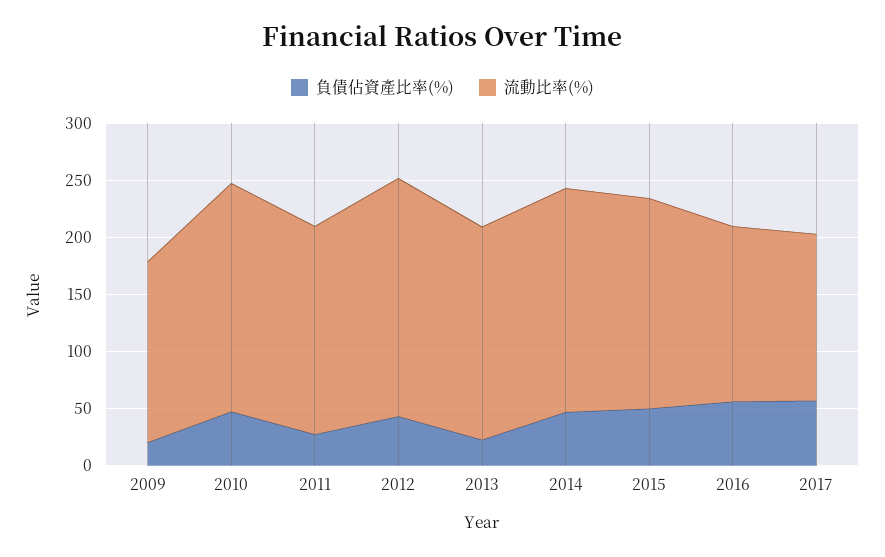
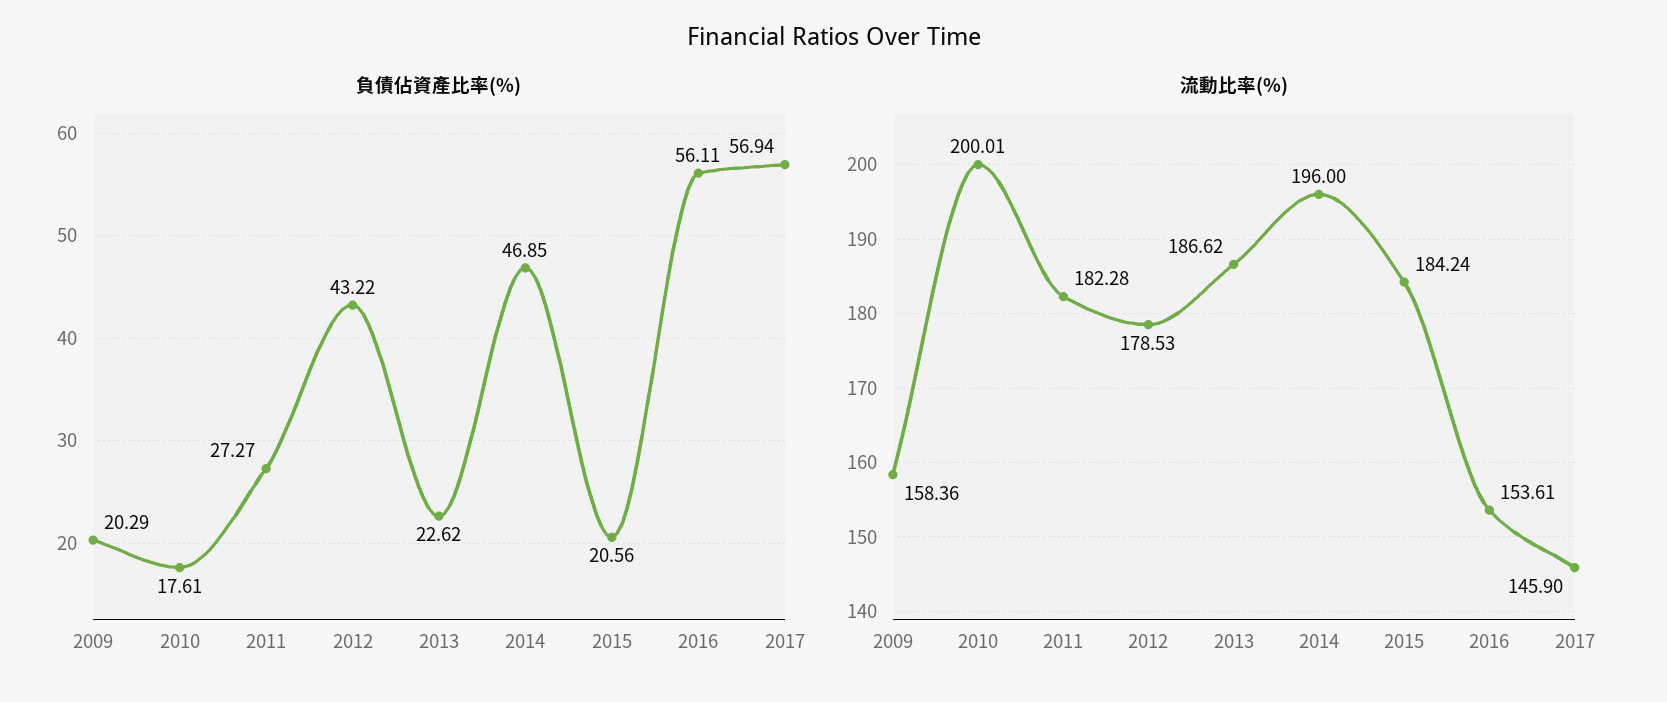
  {
    "負債佔資產比率(%)": {
      "2009": 20.29,
-     "2010": 50,
+     "2010": 17.61,
      "2011": 27.27,
      "2012": 43.22,
      "2013": 22.62,
      "2014": 46.85,
-     "2015": 50,
+     "2015": 20.56,
      "2016": 56.11,
      "2017": 56.94
    },
    "流動比率(%)": {
      "2009": 158.36,
      "2010": 200.01,
      "2011": 182.28,
-     "2012": 210,
+     "2012": 178.53,
      "2013": 186.62,
      "2014": 196,
      "2015": 184.24,
      "2016": 153.61,
      "2017": 145.9
    }
  }

